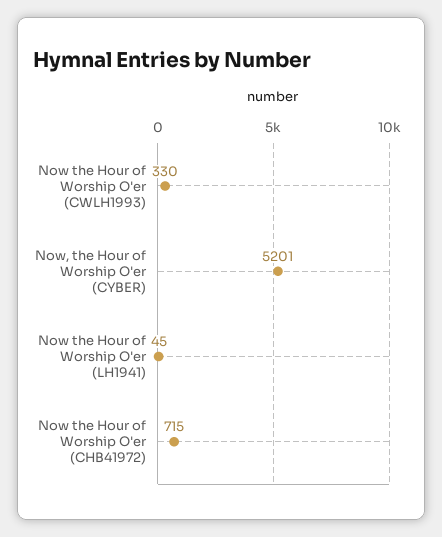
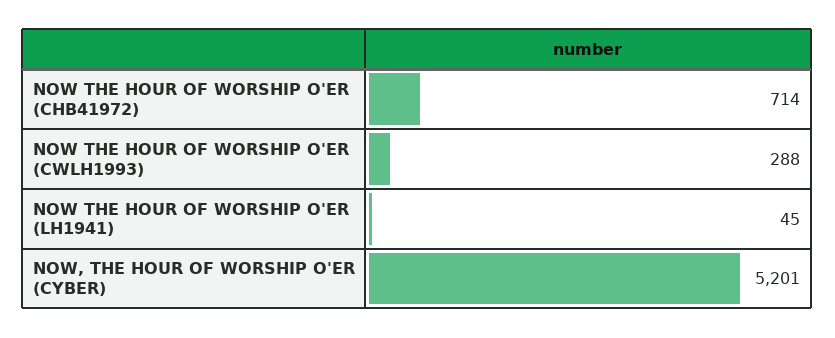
  {
-   "Now the Hour of Worship O'er (CWLH1993)": 330,
+   "Now the Hour of Worship O'er (CWLH1993)": 288,
    "Now, the Hour of Worship O'er (CYBER)": 5201,
    "Now the Hour of Worship O'er (LH1941)": 45,
-   "Now the Hour of Worship O'er (CHB41972)": 715
+   "Now the Hour of Worship O'er (CHB41972)": 714
  }

